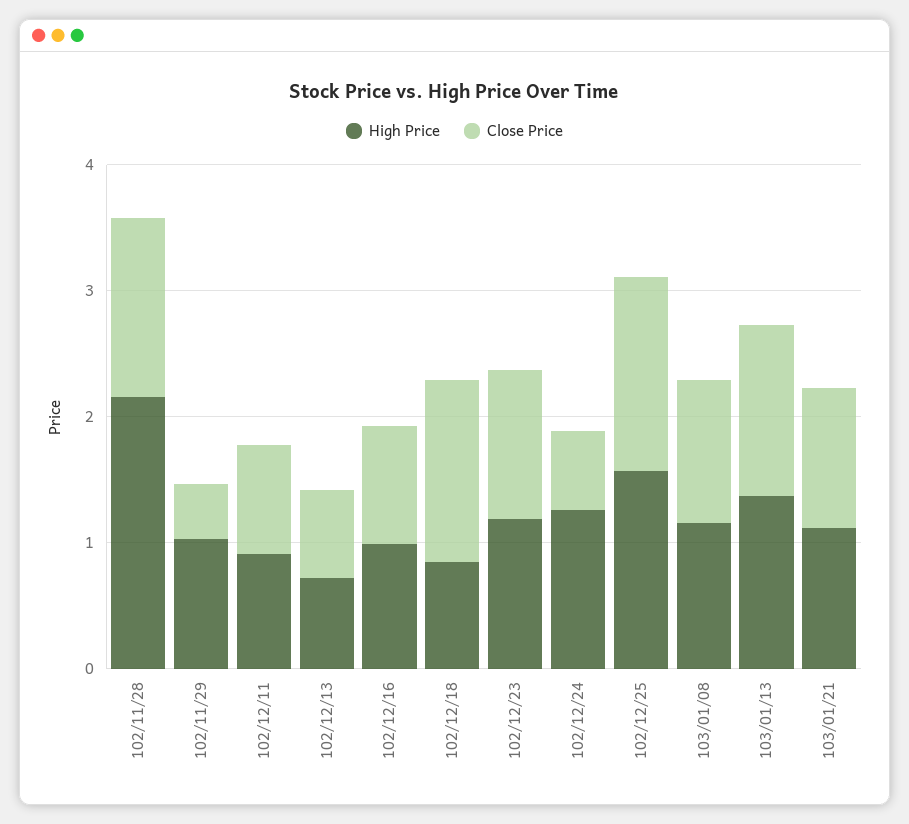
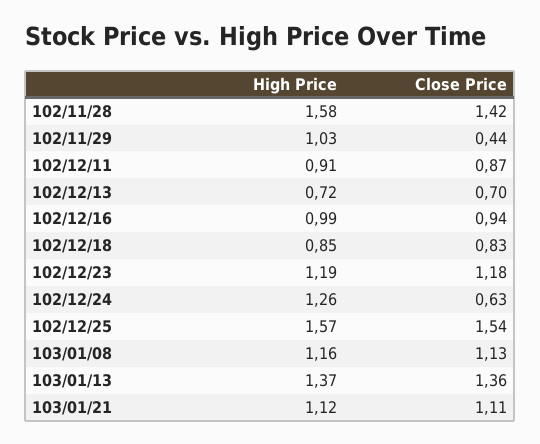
  {
    "High Price": {
-     "102/11/28": 2.2,
+     "102/11/28": 1.58,
      "102/11/29": 1.03,
      "102/12/11": 0.91,
      "102/12/13": 0.72,
      "102/12/16": 0.99,
      "102/12/18": 0.85,
      "102/12/23": 1.19,
      "102/12/24": 1.26,
      "102/12/25": 1.57,
      "103/01/08": 1.16,
      "103/01/13": 1.37,
      "103/01/21": 1.12
    },
    "Close Price": {
      "102/11/28": 1.42,
      "102/11/29": 0.44,
      "102/12/11": 0.87,
      "102/12/13": 0.7,
      "102/12/16": 0.94,
-     "102/12/18": 1.4,
+     "102/12/18": 0.83,
      "102/12/23": 1.18,
      "102/12/24": 0.63,
      "102/12/25": 1.54,
      "103/01/08": 1.13,
      "103/01/13": 1.36,
      "103/01/21": 1.11
    }
  }

